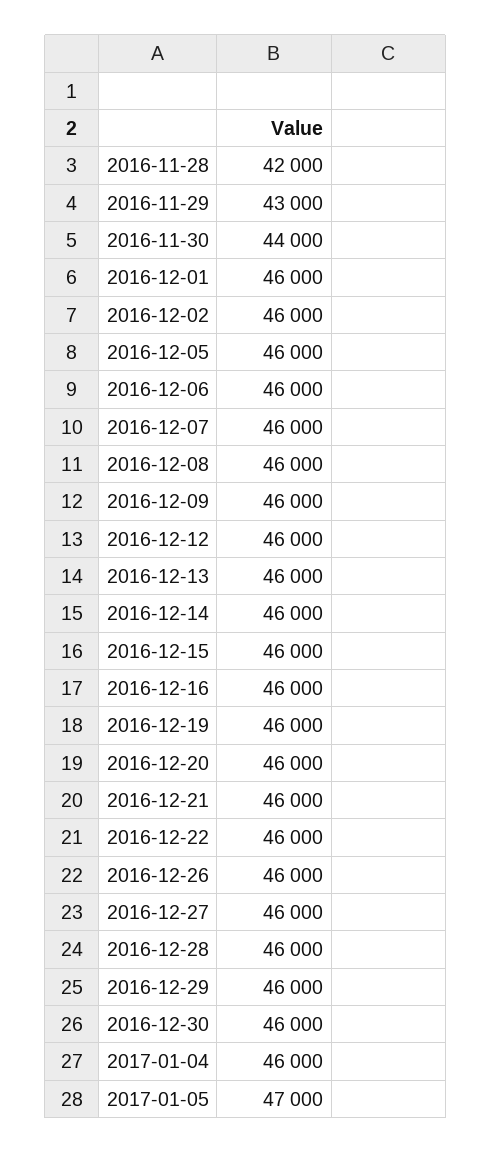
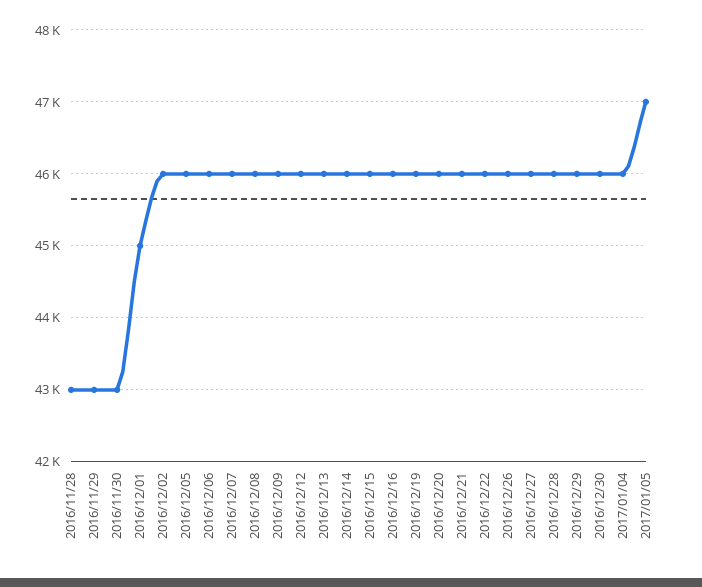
  {
-   "2016-11-28": 42000,
+   "2016-11-28": 43000,
    "2016-11-29": 43000,
-   "2016-11-30": 44000,
+   "2016-11-30": 43000,
-   "2016-12-01": 46000,
+   "2016-12-01": 45000,
    "2016-12-02": 46000,
    "2016-12-05": 46000,
    "2016-12-06": 46000,
    "2016-12-07": 46000,
    "2016-12-08": 46000,
    "2016-12-09": 46000,
    "2016-12-12": 46000,
    "2016-12-13": 46000,
    "2016-12-14": 46000,
    "2016-12-15": 46000,
    "2016-12-16": 46000,
    "2016-12-19": 46000,
    "2016-12-20": 46000,
    "2016-12-21": 46000,
    "2016-12-22": 46000,
    "2016-12-26": 46000,
    "2016-12-27": 46000,
    "2016-12-28": 46000,
    "2016-12-29": 46000,
    "2016-12-30": 46000,
    "2017-01-04": 46000,
    "2017-01-05": 47000
  }

